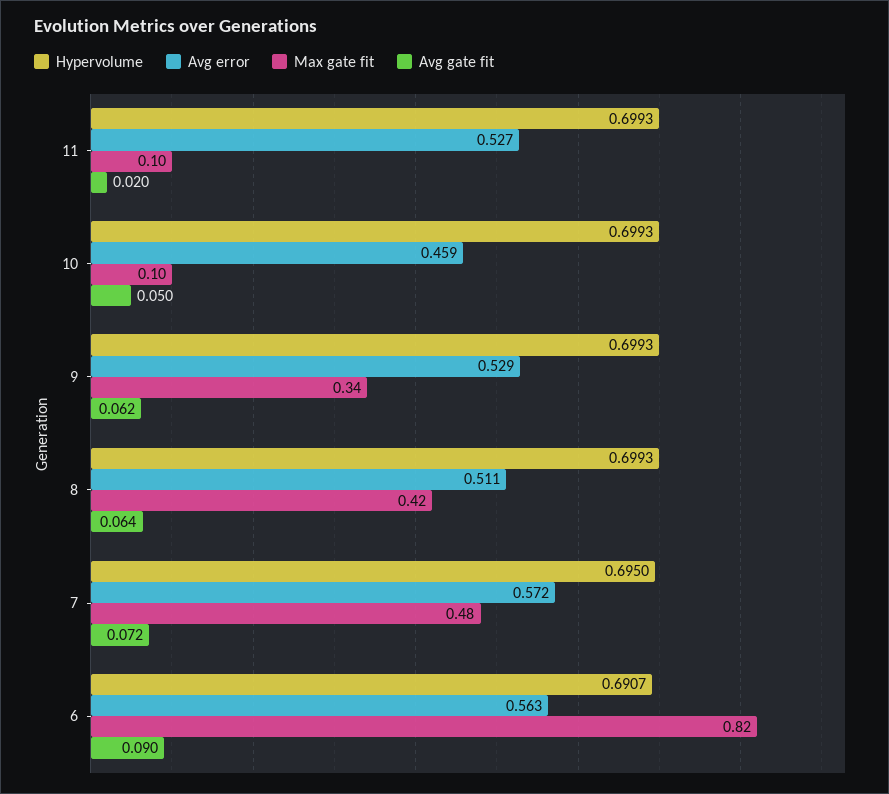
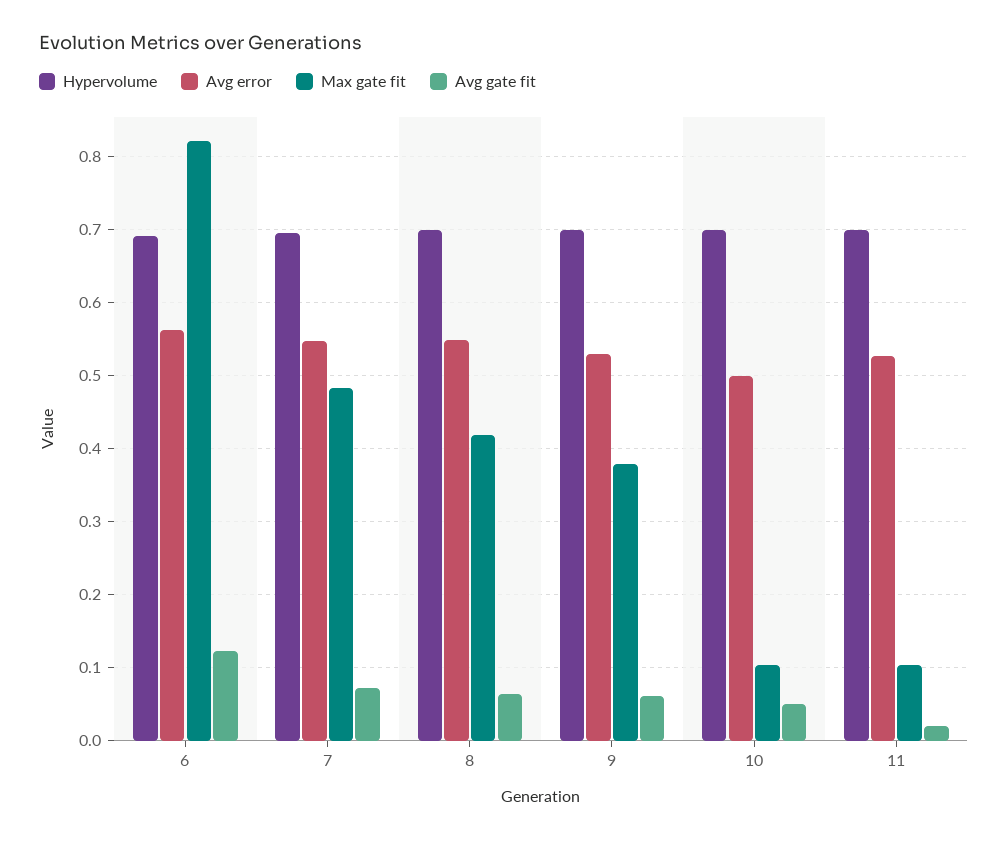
  {
    "Hypervolume": {
      "11": 0.6993,
      "10": 0.6993,
      "9": 0.6993,
      "8": 0.6993,
      "7": 0.695,
      "6": 0.6907
    },
    "Avg error": {
      "11": 0.527,
-     "10": 0.459,
+     "10": 0.5,
      "9": 0.529,
-     "8": 0.511,
+     "8": 0.55,
-     "7": 0.572,
+     "7": 0.55,
      "6": 0.563
    },
    "Max gate fit": {
      "11": 0.1,
      "10": 0.1,
-     "9": 0.34,
+     "9": 0.38,
      "8": 0.42,
      "7": 0.48,
      "6": 0.82
    },
    "Avg gate fit": {
      "11": 0.02,
      "10": 0.05,
      "9": 0.062,
      "8": 0.064,
      "7": 0.072,
-     "6": 0.09
+     "6": 0.12
    }
  }

